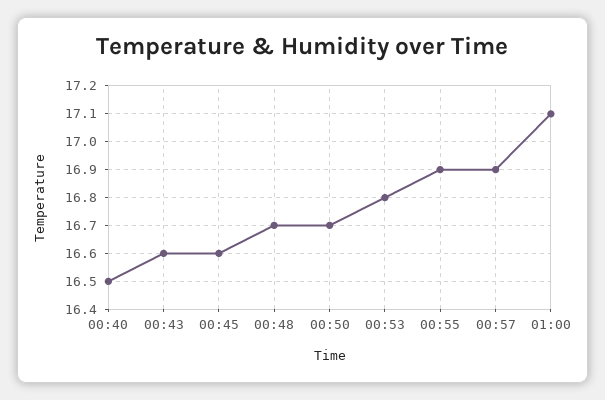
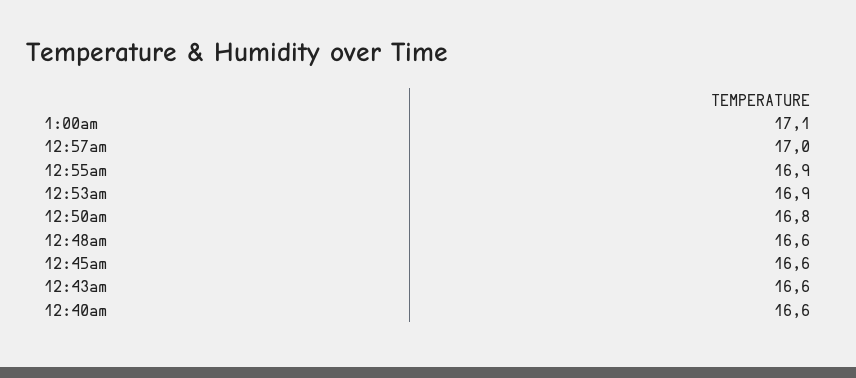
  {
-   "00:40": 16.5,
+   "00:40": 16.6,
    "00:43": 16.6,
    "00:45": 16.6,
-   "00:48": 16.7,
+   "00:48": 16.6,
-   "00:50": 16.7,
+   "00:50": 16.8,
-   "00:53": 16.8,
+   "00:53": 16.9,
    "00:55": 16.9,
-   "00:57": 16.9,
+   "00:57": 17,
    "01:00": 17.1
  }

